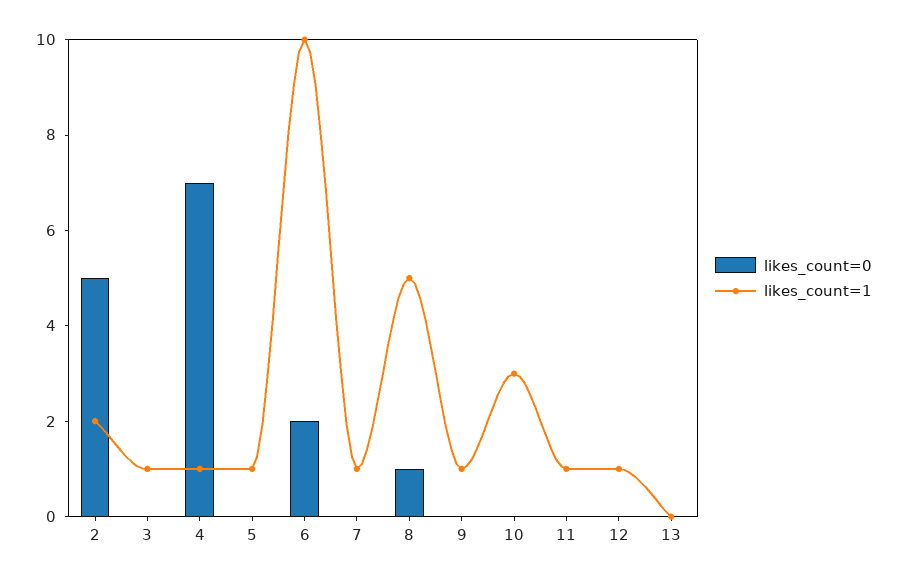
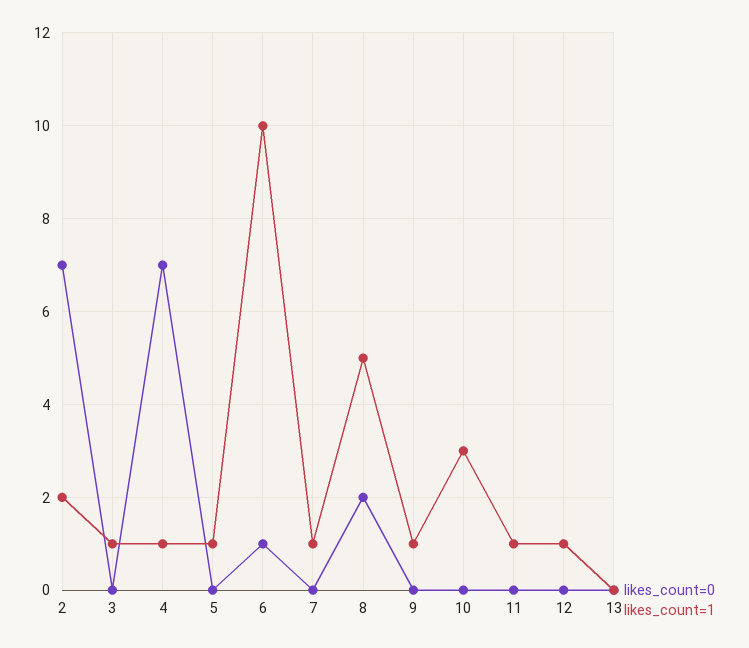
  {
    "likes_count=0": {
-     "2": 5,
+     "2": 7,
      "3": 0,
      "4": 7,
      "5": 0,
-     "6": 2,
+     "6": 1,
      "7": 0,
-     "8": 1,
+     "8": 2,
      "9": 0,
      "10": 0,
      "11": 0,
      "12": 0,
      "13": 0
    },
    "likes_count=1": {
      "2": 2,
      "3": 1,
      "4": 1,
      "5": 1,
      "6": 10,
      "7": 1,
      "8": 5,
      "9": 1,
      "10": 3,
      "11": 1,
      "12": 1,
      "13": 0
    }
  }

